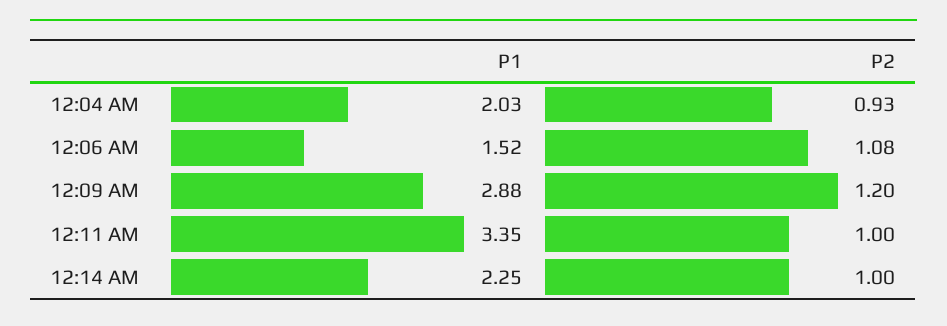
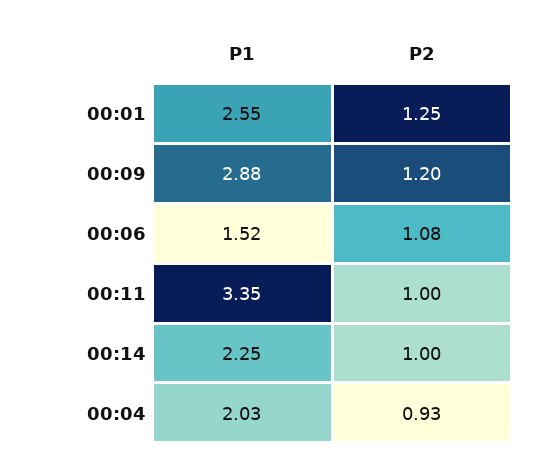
  {
    "P1": {
      "12:04 AM": 2.03,
      "12:06 AM": 1.52,
      "12:09 AM": 2.88,
      "12:11 AM": 3.35,
-     "12:14 AM": 2.25
+     "12:14 AM": 2.25,
+     "00:01": 2.55
    },
    "P2": {
      "12:04 AM": 0.93,
      "12:06 AM": 1.08,
      "12:09 AM": 1.2,
      "12:11 AM": 1,
-     "12:14 AM": 1
+     "12:14 AM": 1,
+     "00:01": 1.25
    }
  }

